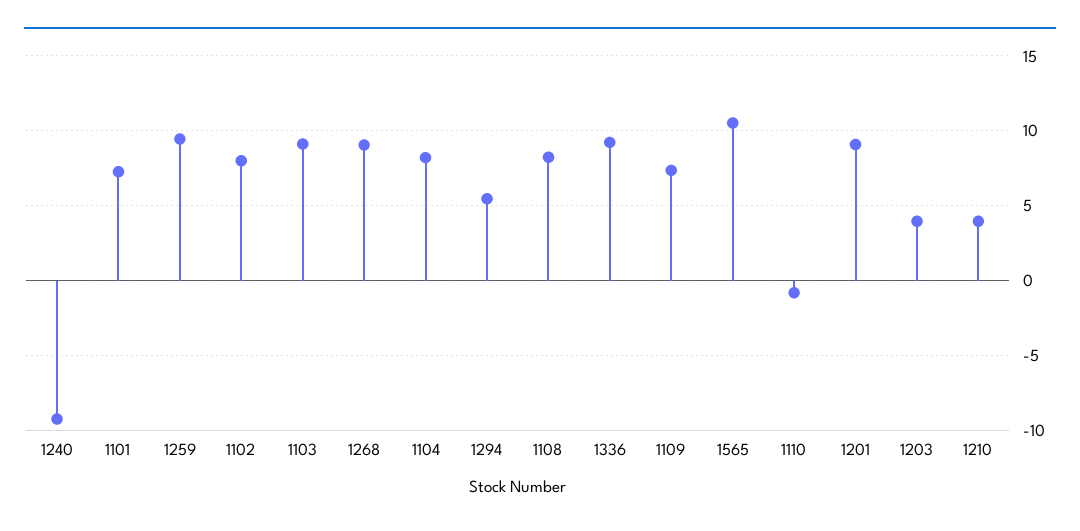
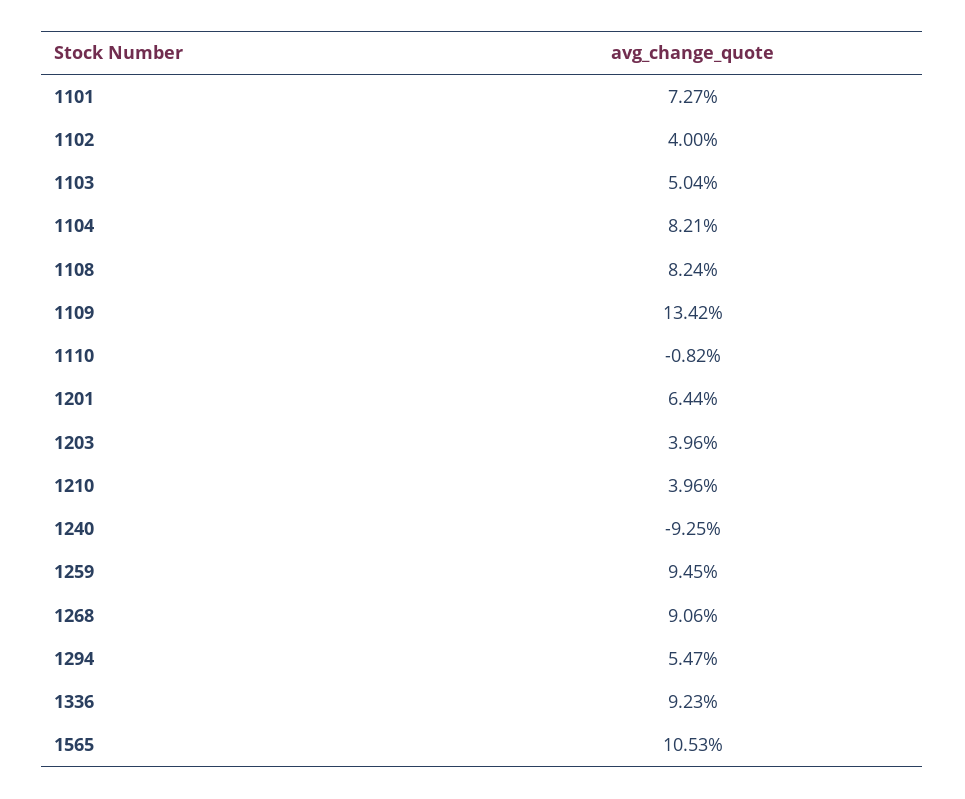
  {
    "1240": -9.25,
    "1101": 7.27,
    "1259": 9.45,
-   "1102": 8,
+   "1102": 4,
-   "1103": 9,
+   "1103": 5.04,
    "1268": 9.06,
    "1104": 8.21,
    "1294": 5.47,
    "1108": 8.24,
    "1336": 9.23,
-   "1109": 7.5,
+   "1109": 13.42,
    "1565": 10.53,
    "1110": -0.82,
-   "1201": 9,
+   "1201": 6.44,
    "1203": 3.96,
    "1210": 3.96
  }

